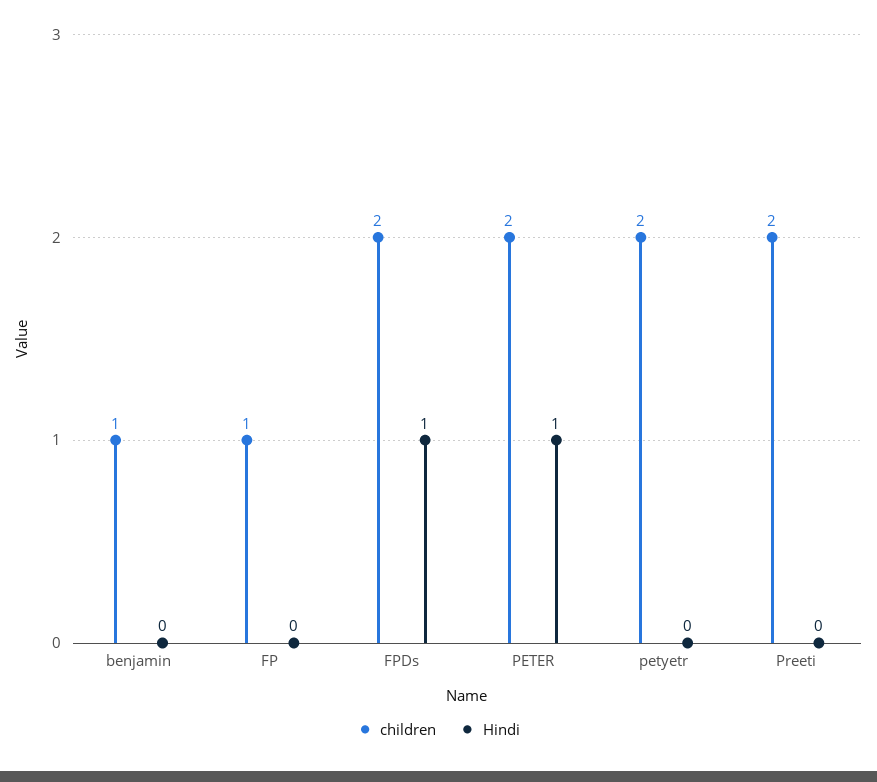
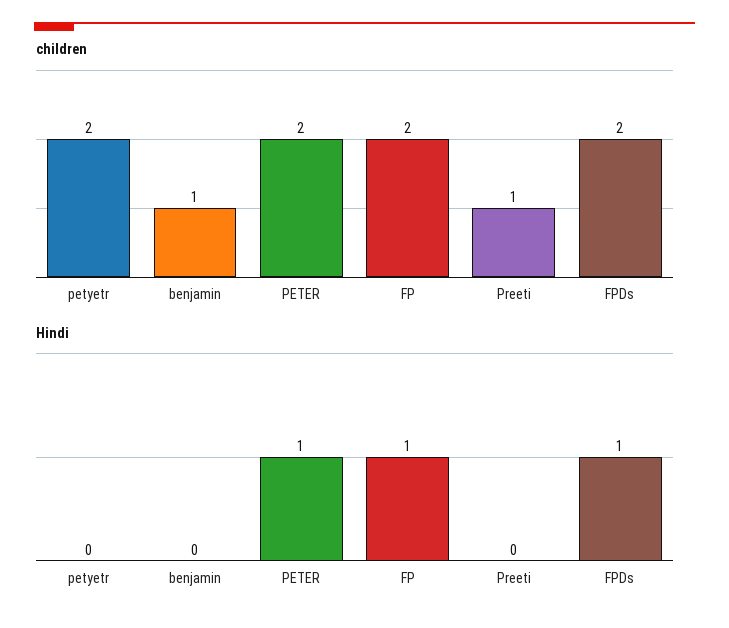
  {
    "children": {
      "benjamin": 1,
-     "FP": 1,
+     "FP": 2,
      "FPDs": 2,
      "PETER": 2,
      "petyetr": 2,
-     "Preeti": 2
+     "Preeti": 1
    },
    "Hindi": {
      "benjamin": 0,
-     "FP": 0,
+     "FP": 1,
      "FPDs": 1,
      "PETER": 1,
      "petyetr": 0,
      "Preeti": 0
    }
  }

